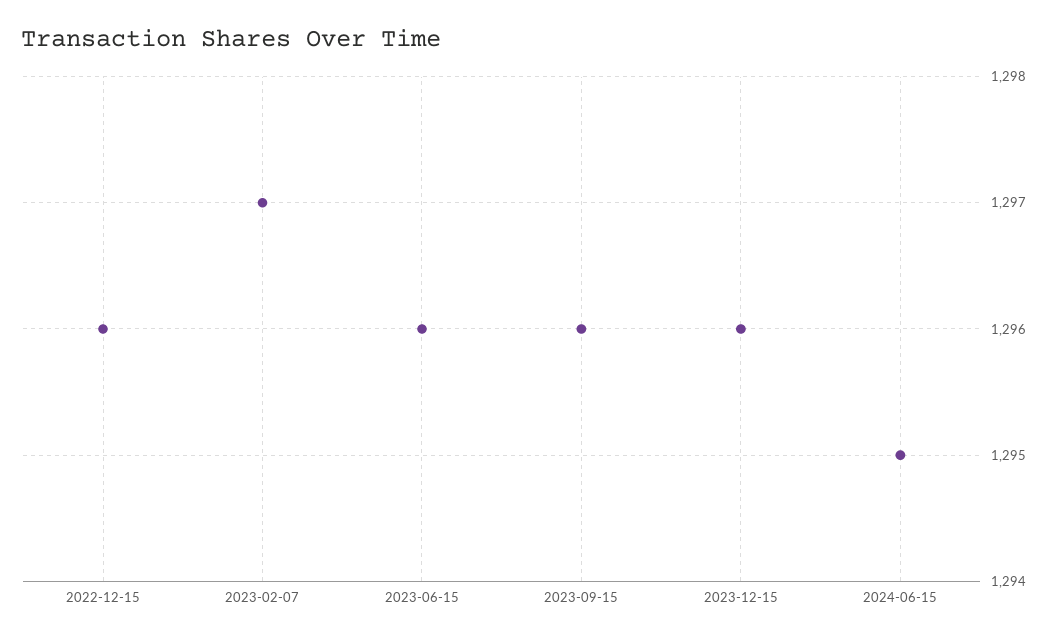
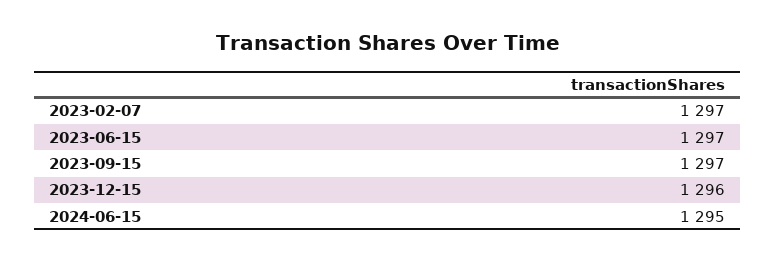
  {
-   "2022-12-15": 1296,
    "2023-02-07": 1297,
-   "2023-06-15": 1296,
+   "2023-06-15": 1297,
-   "2023-09-15": 1296,
+   "2023-09-15": 1297,
    "2023-12-15": 1296,
    "2024-06-15": 1295
  }

